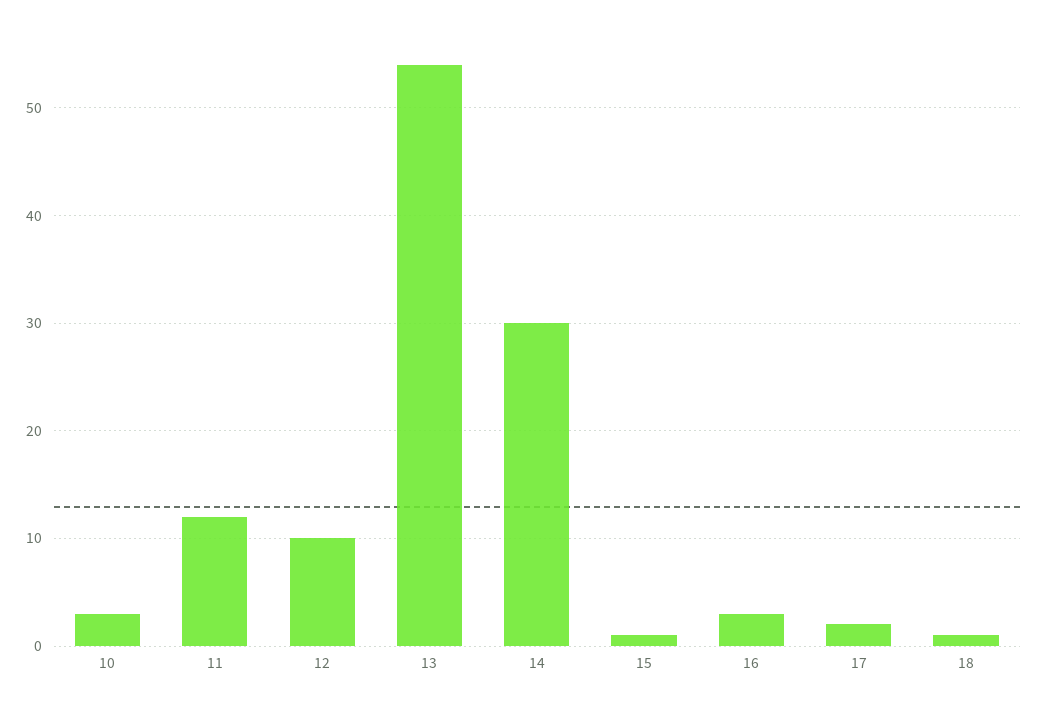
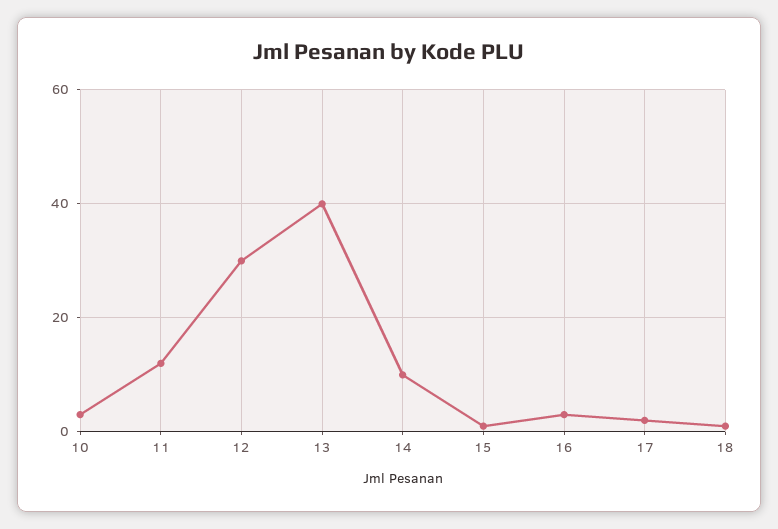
  {
    "10": 3,
    "11": 12,
-   "12": 10,
+   "12": 30,
-   "13": 54,
+   "13": 40,
-   "14": 30,
+   "14": 10,
    "15": 1,
    "16": 3,
    "17": 2,
    "18": 1
  }

